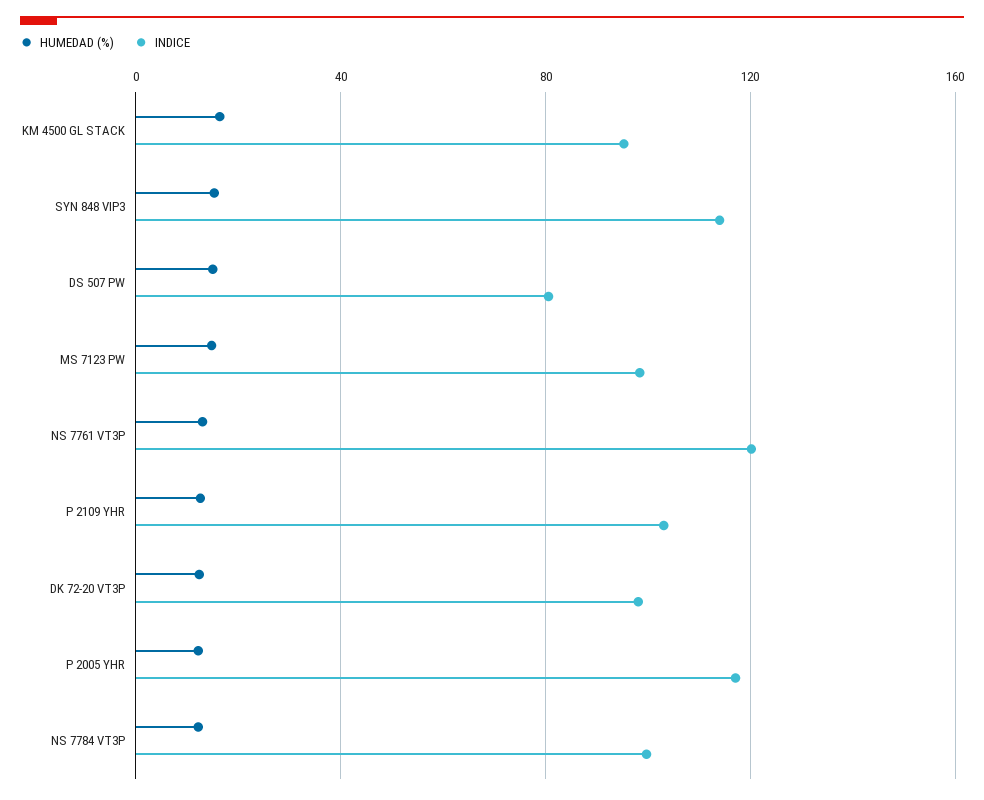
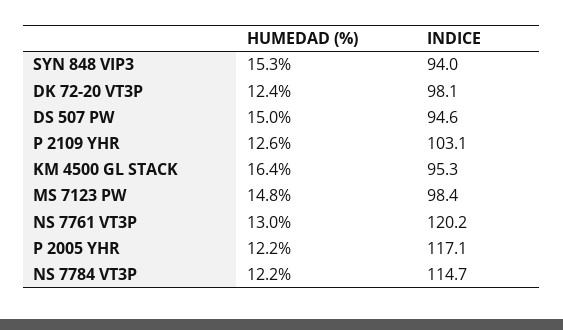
  {
    "HUMEDAD (%)": {
      "KM 4500 GL STACK": 16.4,
      "SYN 848 VIP3": 15.3,
      "DS 507 PW": 15,
      "MS 7123 PW": 14.8,
      "NS 7761 VT3P": 13,
      "P 2109 YHR": 12.6,
      "DK 72-20 VT3P": 12.4,
      "P 2005 YHR": 12.2,
      "NS 7784 VT3P": 12.2
    },
    "INDICE": {
      "KM 4500 GL STACK": 95.3,
-     "SYN 848 VIP3": 115,
+     "SYN 848 VIP3": 94,
-     "DS 507 PW": 80,
+     "DS 507 PW": 94.6,
      "MS 7123 PW": 98.4,
      "NS 7761 VT3P": 120.2,
      "P 2109 YHR": 103.1,
      "DK 72-20 VT3P": 98.1,
      "P 2005 YHR": 117.1,
-     "NS 7784 VT3P": 100
+     "NS 7784 VT3P": 114.7
    }
  }

